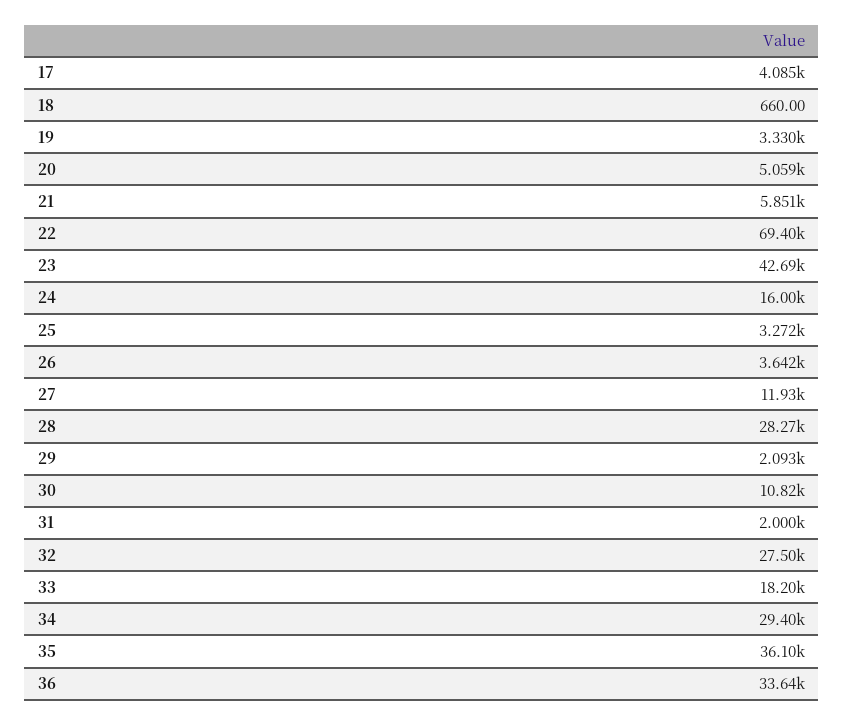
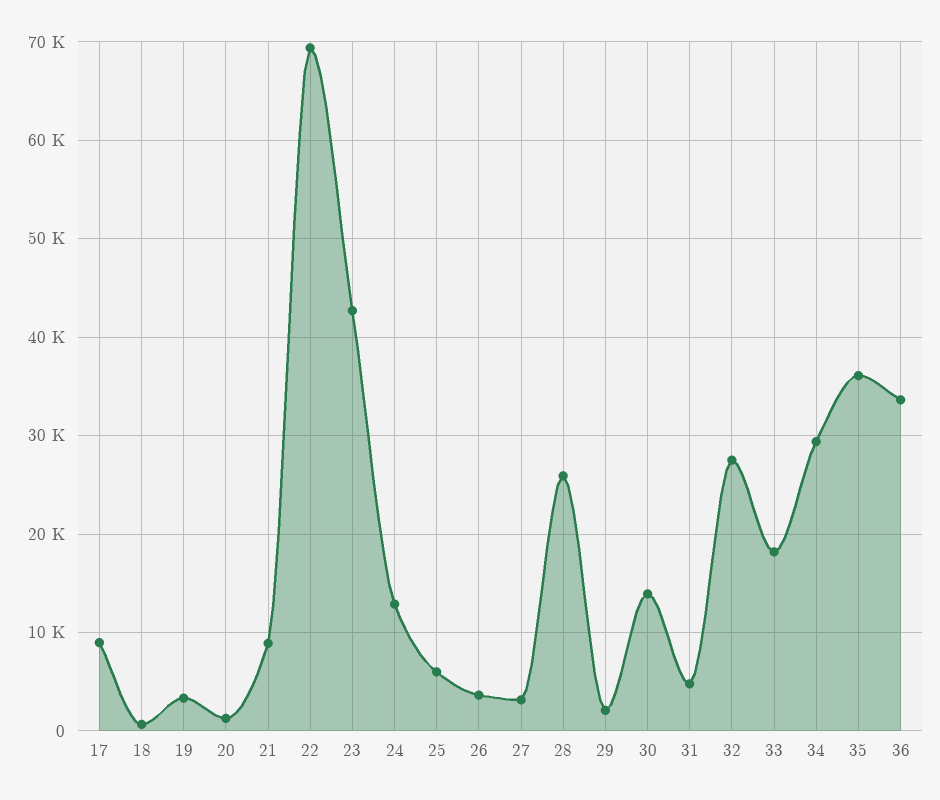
  {
-   "17": 4085,
+   "17": 9000,
    "18": 660,
    "19": 3330,
-   "20": 5059,
+   "20": 1000,
-   "21": 5851,
+   "21": 9000,
    "22": 69400,
    "23": 42690,
-   "24": 16000,
+   "24": 13000,
-   "25": 3272,
+   "25": 6000,
    "26": 3642,
-   "27": 11930,
+   "27": 3000,
-   "28": 28270,
+   "28": 26000,
    "29": 2093,
-   "30": 10820,
+   "30": 14000,
-   "31": 2000,
+   "31": 5000,
    "32": 27500,
    "33": 18200,
    "34": 29400,
    "35": 36100,
    "36": 33640
  }

